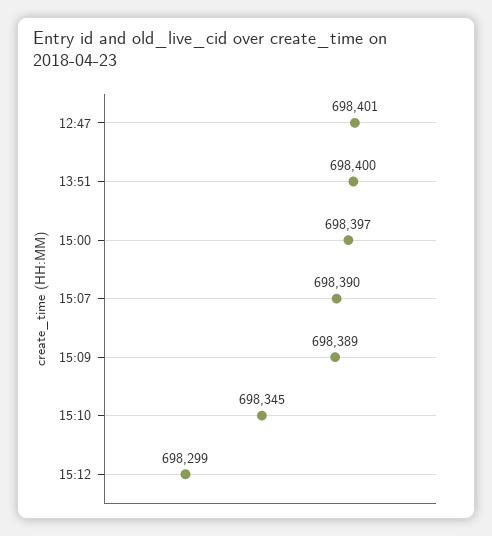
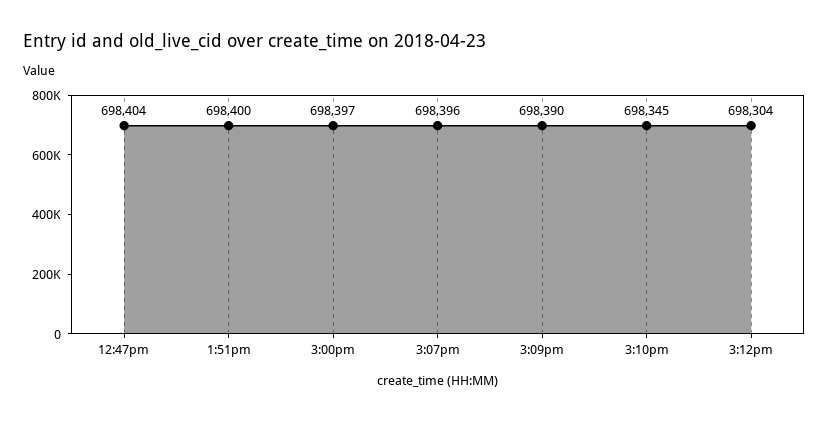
  {
-   "12:47": 698401,
+   "12:47": 698404,
    "13:51": 698400,
    "15:00": 698397,
-   "15:07": 698390,
+   "15:07": 698396,
-   "15:09": 698389,
+   "15:09": 698390,
    "15:10": 698345,
-   "15:12": 698299
+   "15:12": 698304
  }

